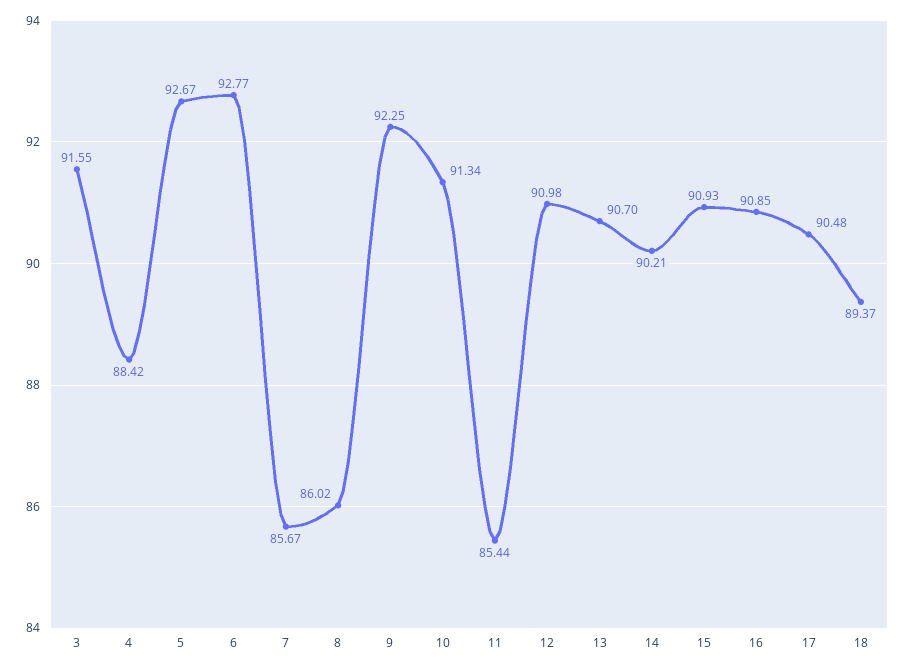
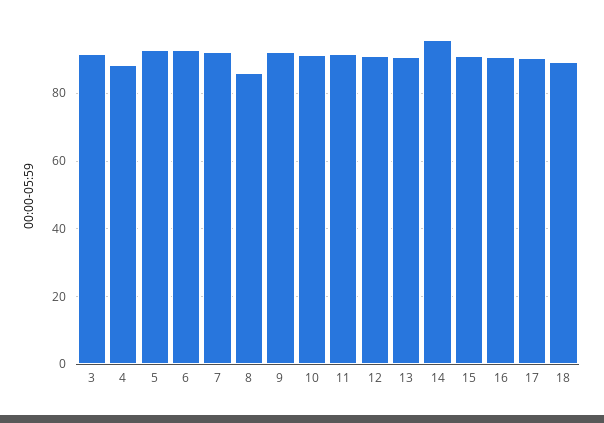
  {
    "3": 91.55,
    "4": 88.42,
    "5": 92.67,
    "6": 92.77,
-   "7": 85.67,
+   "7": 92,
    "8": 86.02,
    "9": 92.25,
    "10": 91.34,
-   "11": 85.44,
+   "11": 92,
    "12": 90.98,
    "13": 90.7,
-   "14": 90.21,
+   "14": 96,
    "15": 90.93,
    "16": 90.85,
    "17": 90.48,
    "18": 89.37
  }

